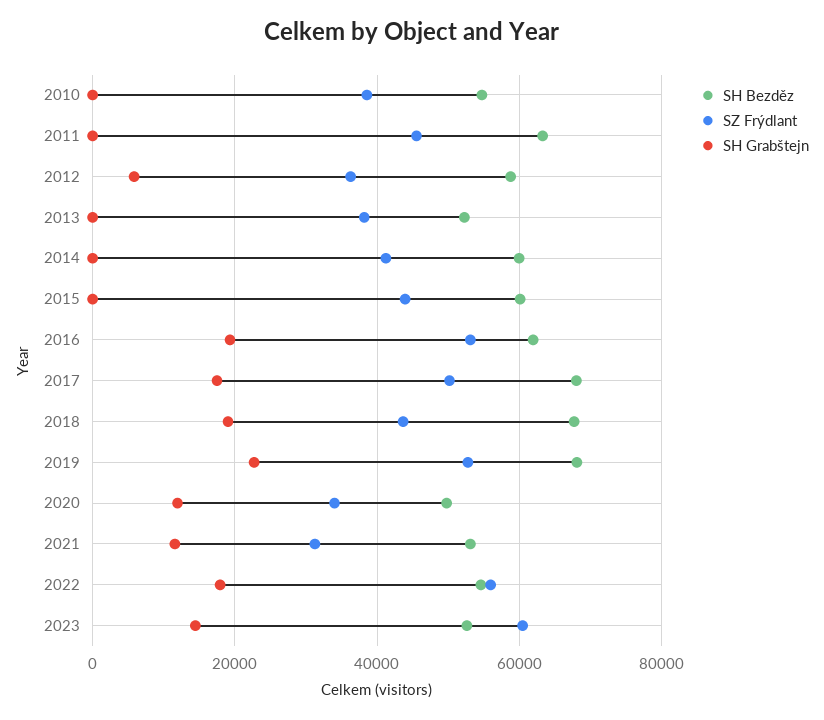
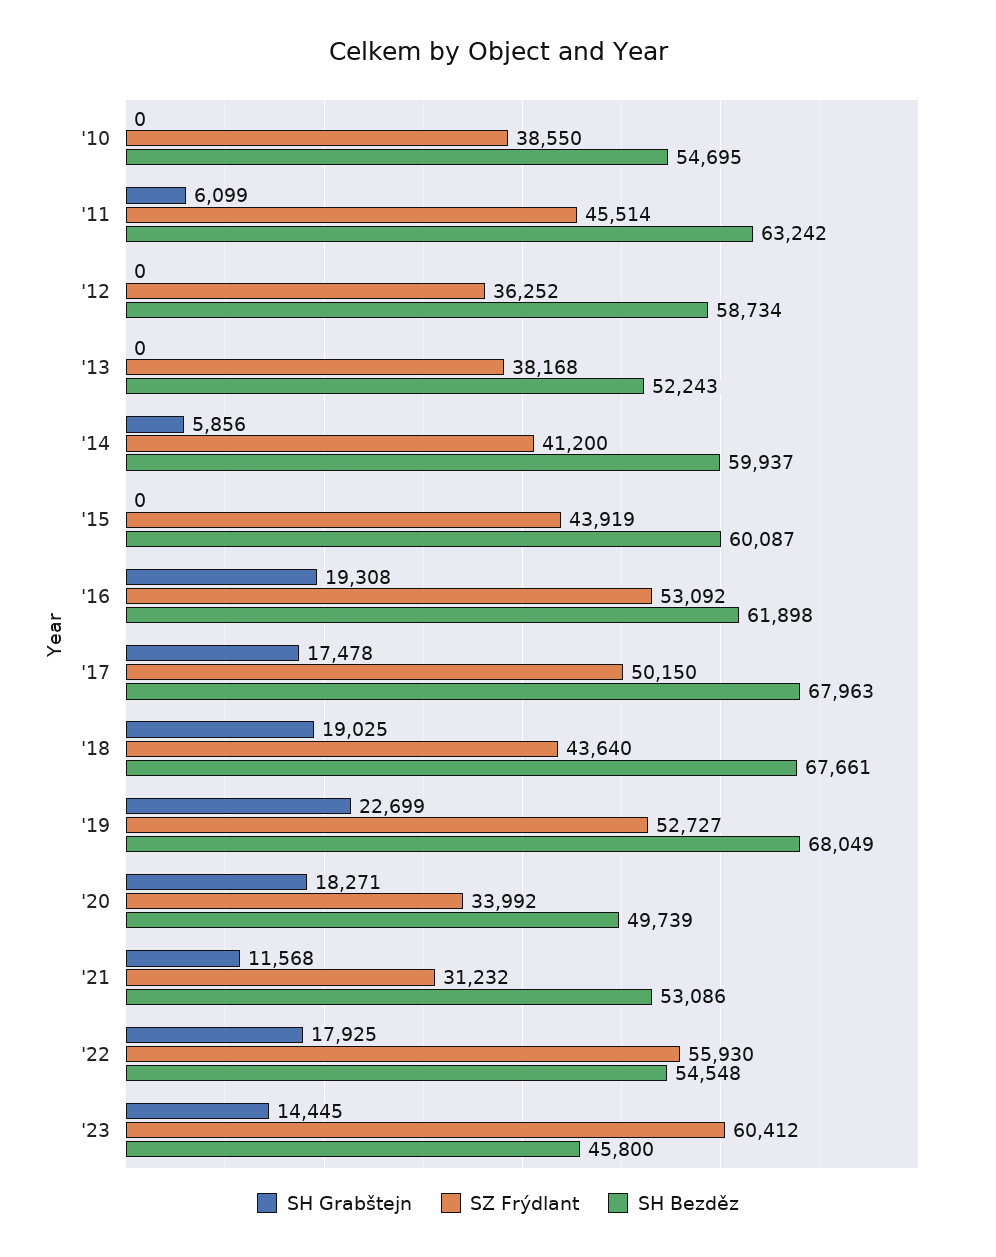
  {
    "SH Bezděz": {
      "2010": 54695,
      "2011": 63242,
      "2012": 58734,
      "2013": 52243,
      "2014": 59937,
      "2015": 60087,
      "2016": 61898,
      "2017": 67963,
      "2018": 67661,
      "2019": 68049,
      "2020": 49739,
      "2021": 53086,
      "2022": 54548,
-     "2023": 52000
+     "2023": 45800
    },
    "SZ Frýdlant": {
      "2010": 38550,
      "2011": 45514,
      "2012": 36252,
      "2013": 38168,
      "2014": 41200,
      "2015": 43919,
      "2016": 53092,
      "2017": 50150,
      "2018": 43640,
      "2019": 52727,
      "2020": 33992,
      "2021": 31232,
      "2022": 55930,
      "2023": 60412
    },
    "SH Grabštejn": {
      "2010": 0,
-     "2011": 0,
+     "2011": 6099,
-     "2012": 6000,
+     "2012": 0,
      "2013": 0,
-     "2014": 0,
+     "2014": 5856,
      "2015": 0,
      "2016": 19308,
      "2017": 17478,
      "2018": 19025,
      "2019": 22699,
-     "2020": 12000,
+     "2020": 18271,
      "2021": 11568,
      "2022": 17925,
      "2023": 14445
    }
  }

